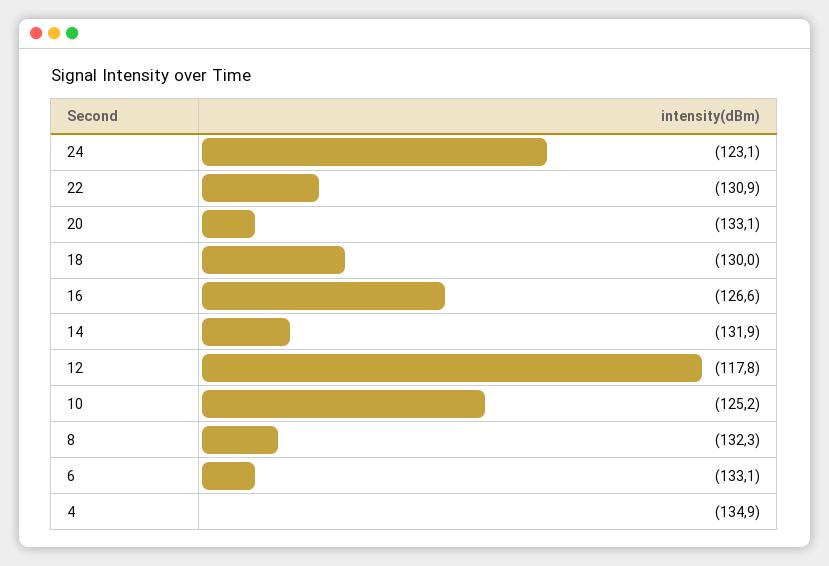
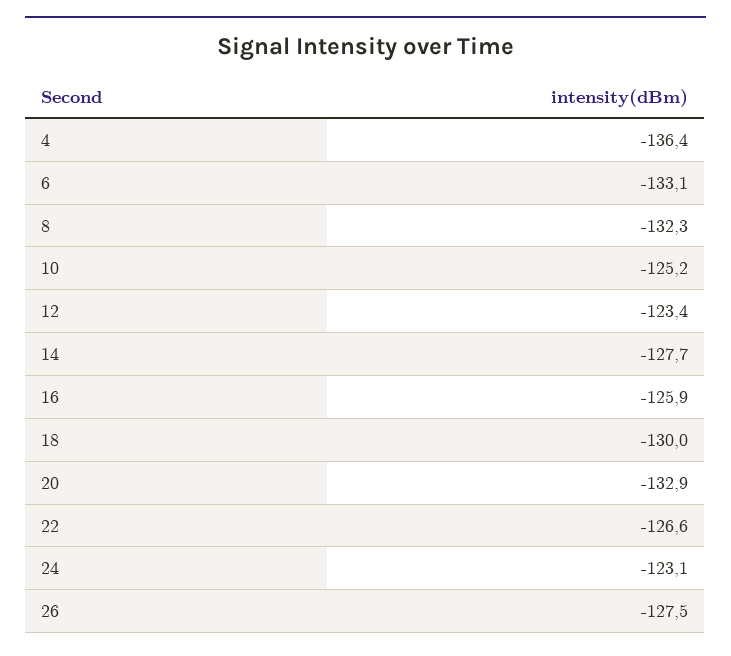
  {
    "24": -123.1,
-   "22": -130.9,
+   "22": -126.6,
-   "20": -133.1,
+   "20": -132.9,
    "18": -130,
-   "16": -126.6,
+   "16": -125.9,
-   "14": -131.9,
+   "14": -127.7,
-   "12": -117.8,
+   "12": -123.4,
    "10": -125.2,
    "8": -132.3,
    "6": -133.1,
-   "4": -134.9
+   "4": -136.4,
+   "26": -127.5
  }

